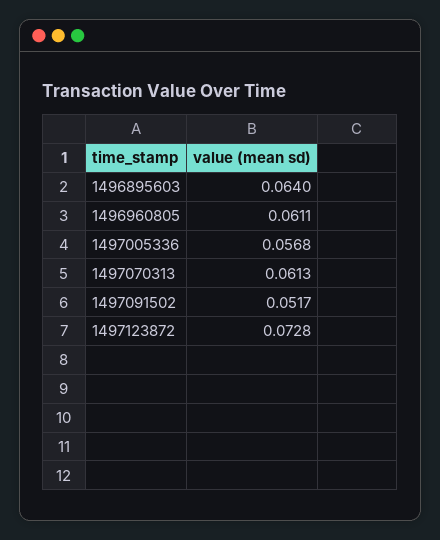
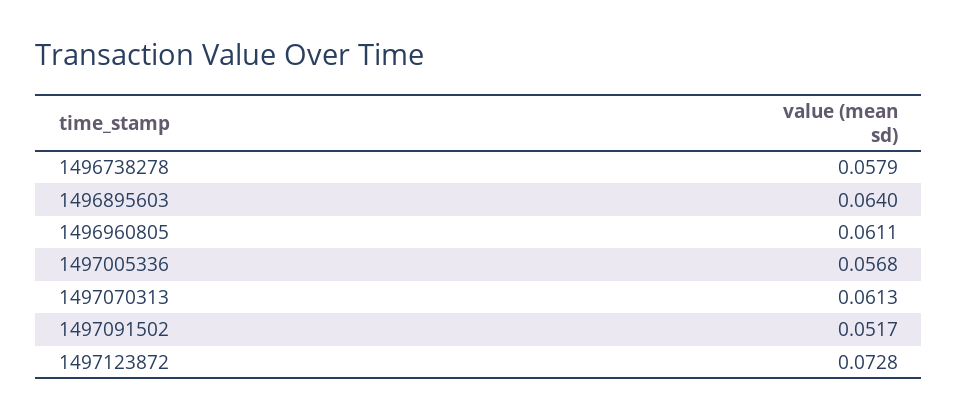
  {
    "1496895603": 0.064,
    "1496960805": 0.0611,
    "1497005336": 0.0568,
    "1497070313": 0.0613,
    "1497091502": 0.0517,
-   "1497123872": 0.0728
+   "1497123872": 0.0728,
+   "1496738278": 0.0579
  }

